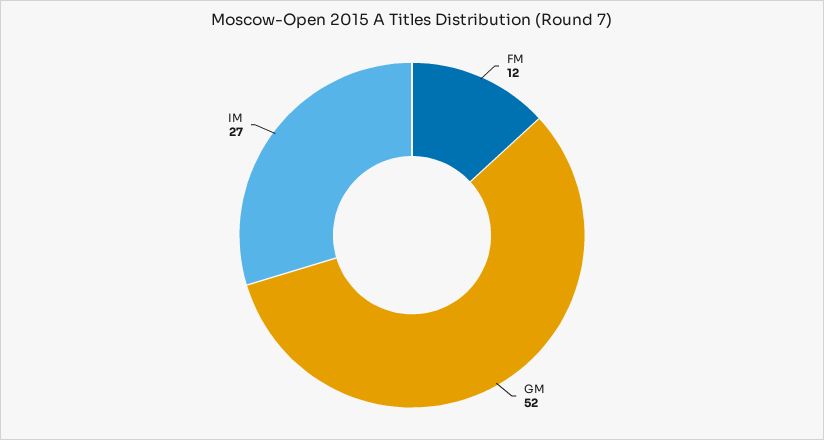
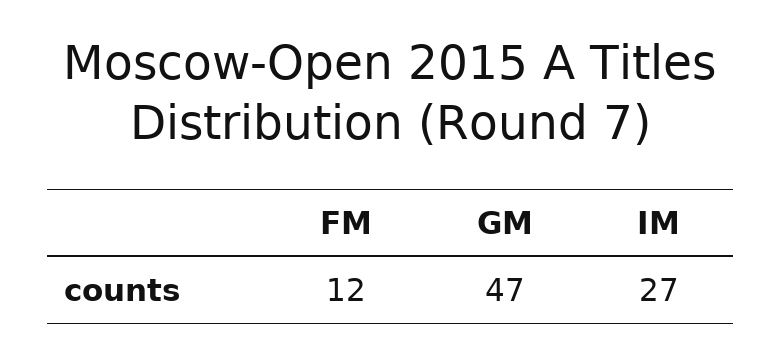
  {
    "FM": 12,
-   "GM": 52,
+   "GM": 47,
    "IM": 27
  }

